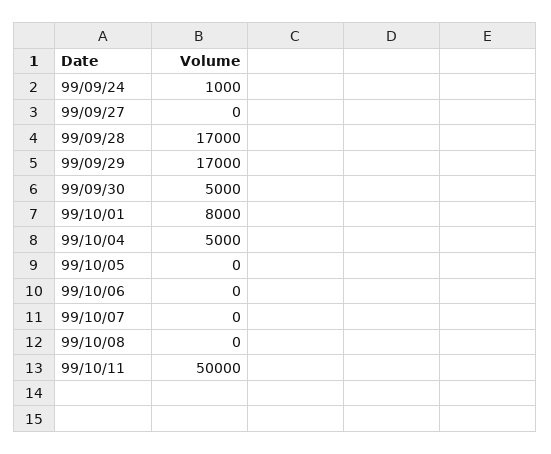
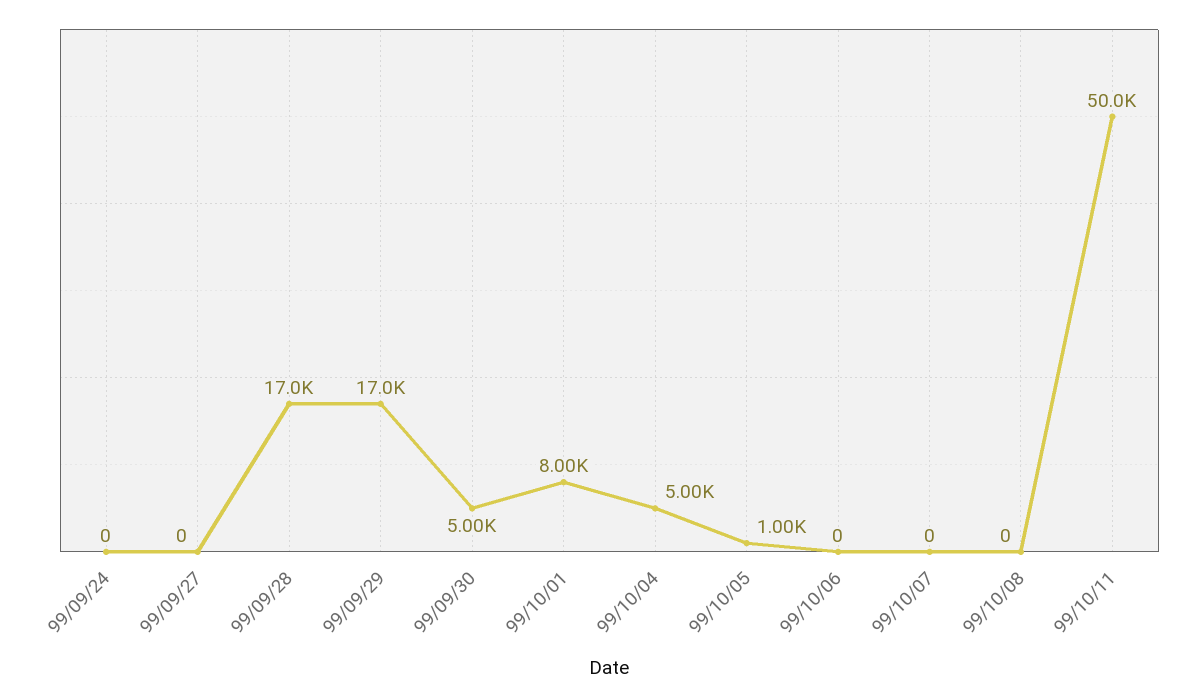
  {
-   "99/09/24": 1000,
+   "99/09/24": 0,
    "99/09/27": 0,
    "99/09/28": 17000,
    "99/09/29": 17000,
    "99/09/30": 5000,
    "99/10/01": 8000,
    "99/10/04": 5000,
-   "99/10/05": 0,
+   "99/10/05": 1000,
    "99/10/06": 0,
    "99/10/07": 0,
    "99/10/08": 0,
    "99/10/11": 50000
  }

